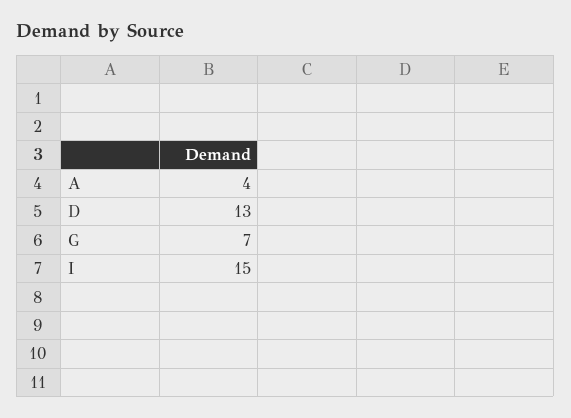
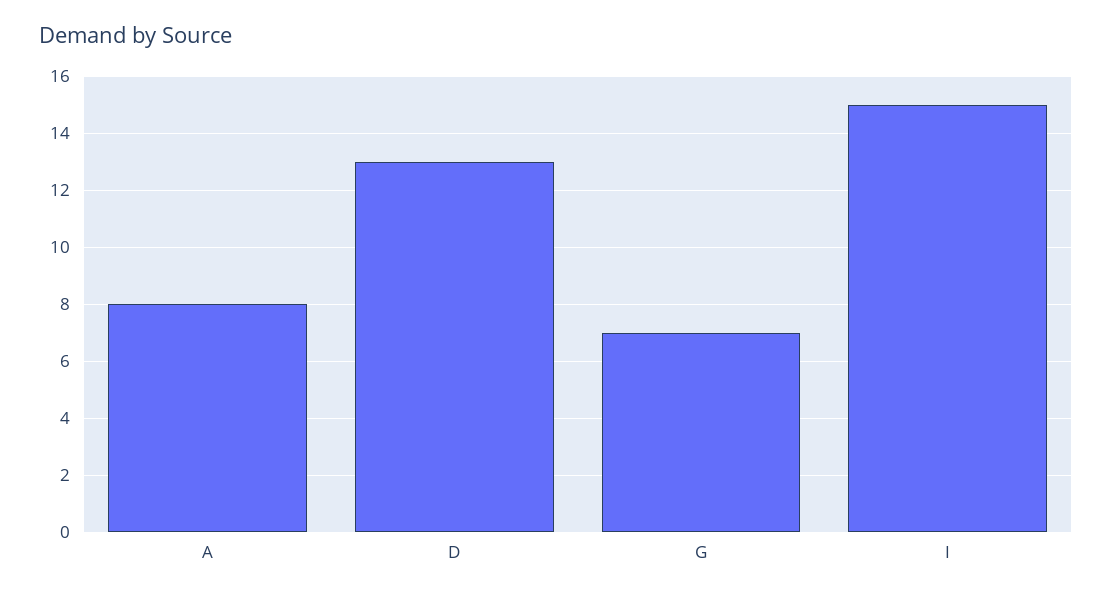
  {
-   "A": 4,
+   "A": 8,
    "D": 13,
    "G": 7,
    "I": 15
  }

